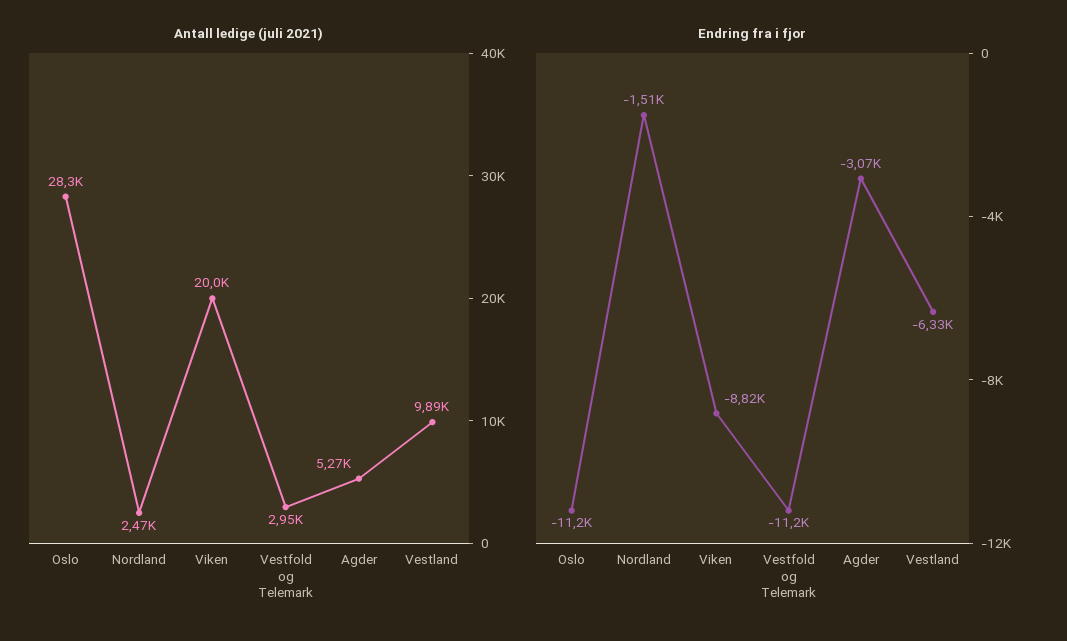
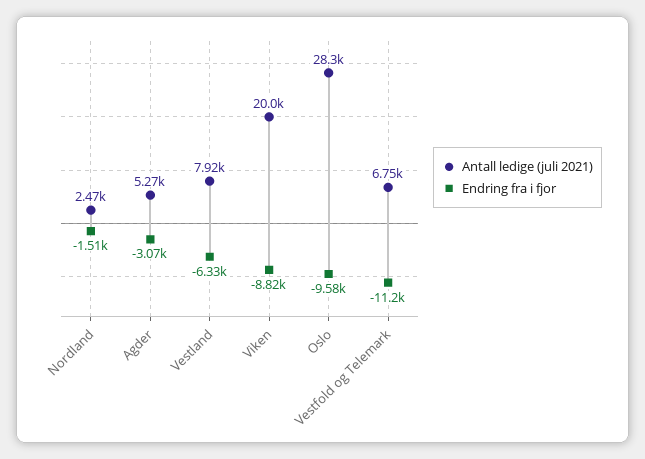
  {
    "Antall ledige (juli 2021)": {
      "Oslo": 28300,
      "Nordland": 2470,
      "Viken": 20000,
-     "Vestfold og Telemark": 2950,
+     "Vestfold og Telemark": 6750,
      "Agder": 5270,
-     "Vestland": 9890
+     "Vestland": 7920
    },
    "Endring fra i fjor": {
-     "Oslo": -11200,
+     "Oslo": -9580,
      "Nordland": -1510,
      "Viken": -8820,
      "Vestfold og Telemark": -11200,
      "Agder": -3070,
      "Vestland": -6330
    }
  }

